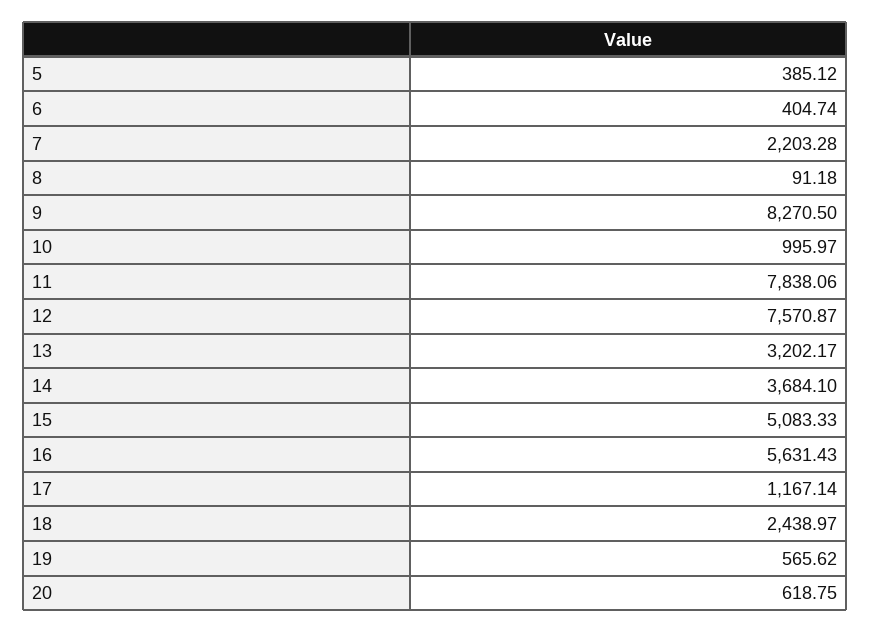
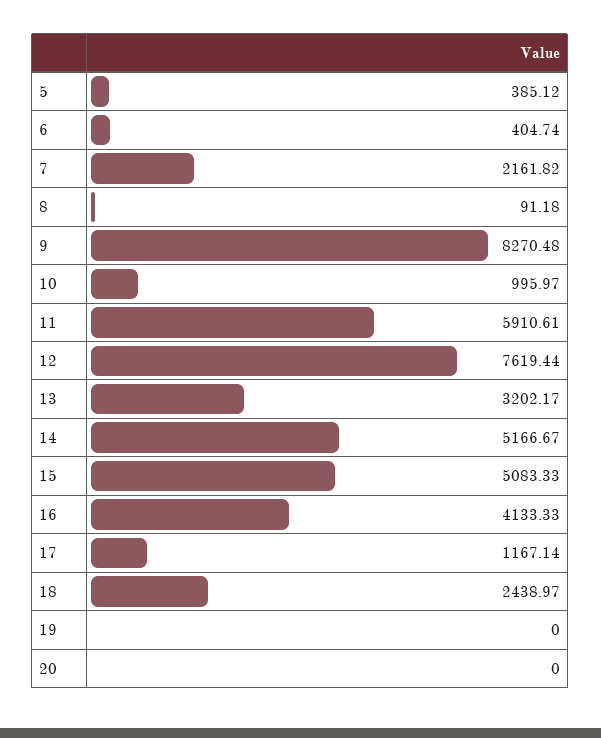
  {
    "5": 385.12,
    "6": 404.74,
-   "7": 2203.28,
+   "7": 2161.82,
    "8": 91.18,
-   "9": 8270.5,
+   "9": 8270.48,
    "10": 995.97,
-   "11": 7838.06,
+   "11": 5910.61,
-   "12": 7570.87,
+   "12": 7619.44,
    "13": 3202.17,
-   "14": 3684.1,
+   "14": 5166.67,
    "15": 5083.33,
-   "16": 5631.43,
+   "16": 4133.33,
    "17": 1167.14,
    "18": 2438.97,
-   "19": 565.62,
+   "19": 0,
-   "20": 618.75
+   "20": 0
  }

